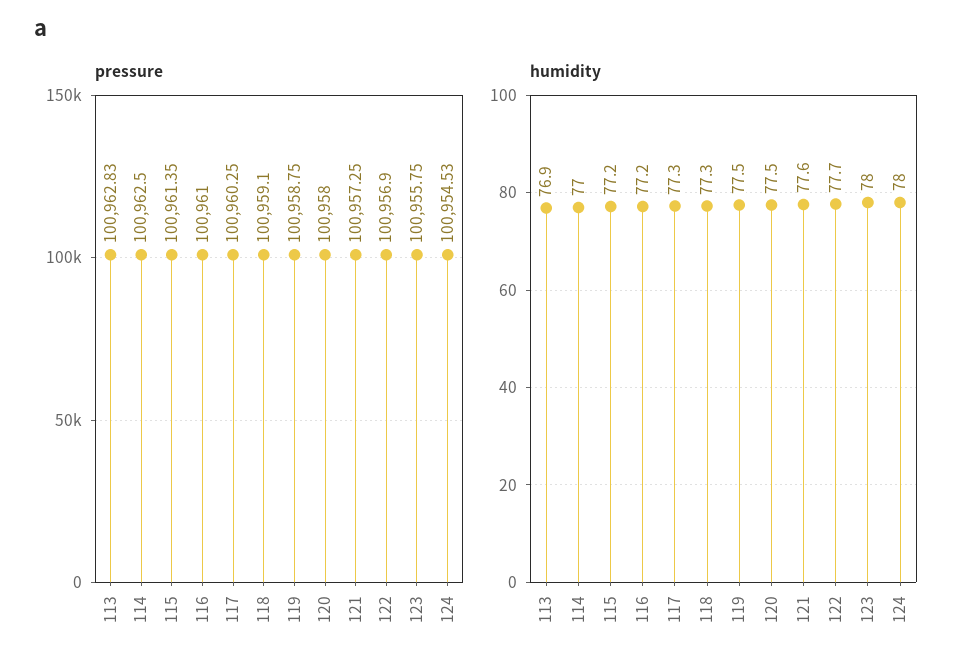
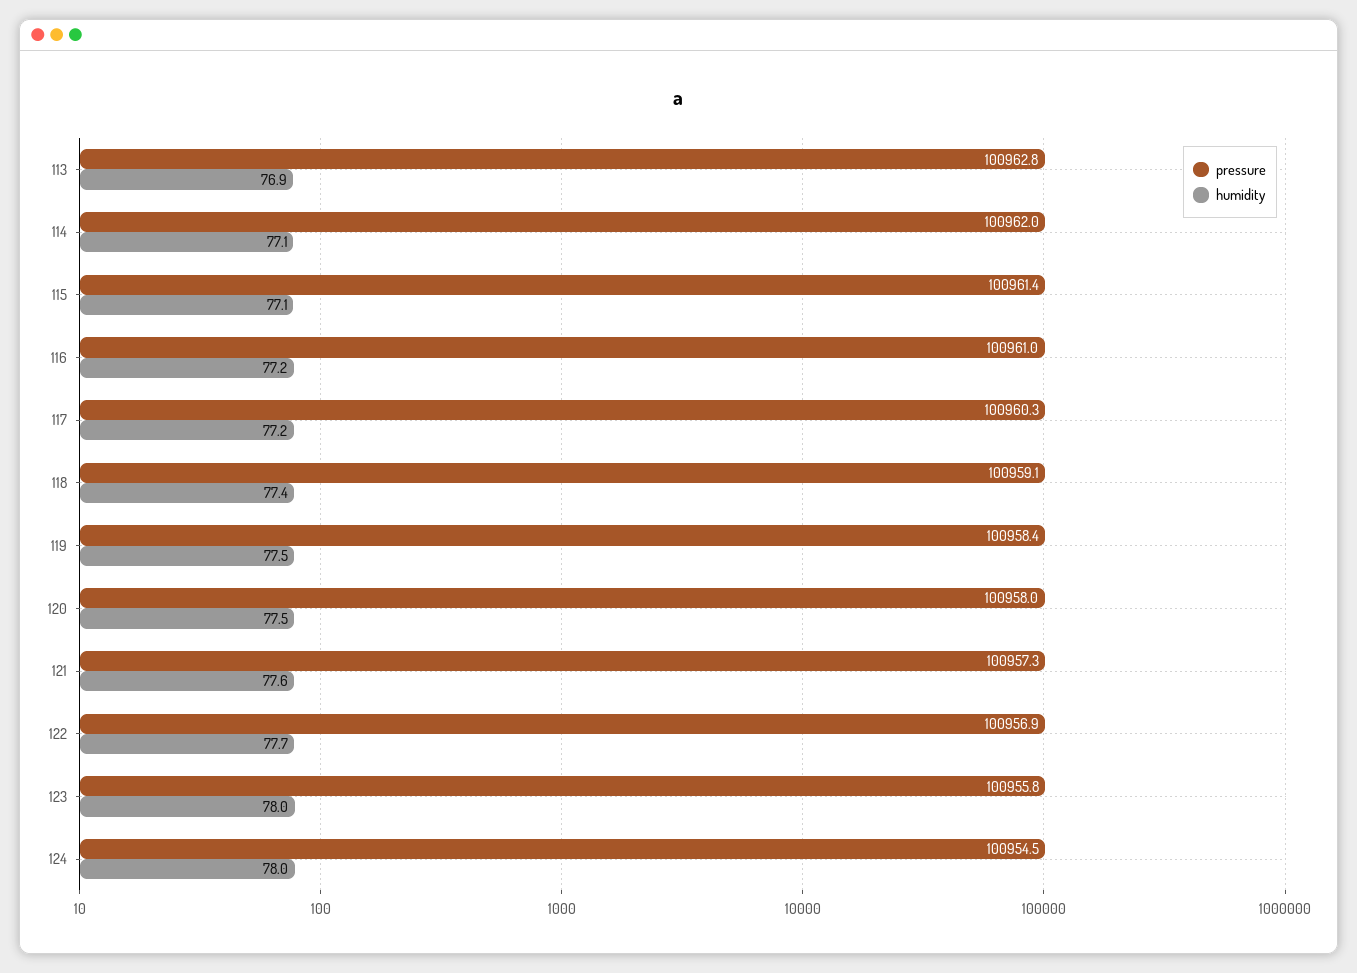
  {
    "pressure": {
      "113": 100962.83,
-     "114": 100962.5,
+     "114": 100962,
      "115": 100961.35,
      "116": 100961,
      "117": 100960.25,
      "118": 100959.1,
-     "119": 100958.75,
+     "119": 100958.4,
      "120": 100958,
      "121": 100957.25,
      "122": 100956.9,
      "123": 100955.75,
      "124": 100954.53
    },
    "humidity": {
      "113": 76.9,
-     "114": 77,
+     "114": 77.1,
-     "115": 77.2,
+     "115": 77.1,
      "116": 77.2,
-     "117": 77.3,
+     "117": 77.2,
-     "118": 77.3,
+     "118": 77.4,
      "119": 77.5,
      "120": 77.5,
      "121": 77.6,
      "122": 77.7,
      "123": 78,
      "124": 78
    }
  }

